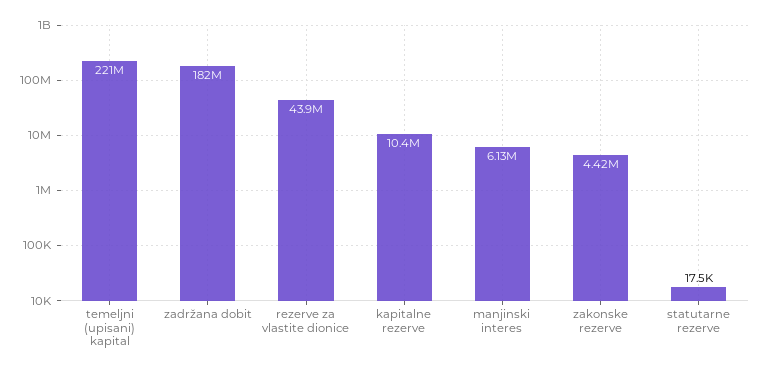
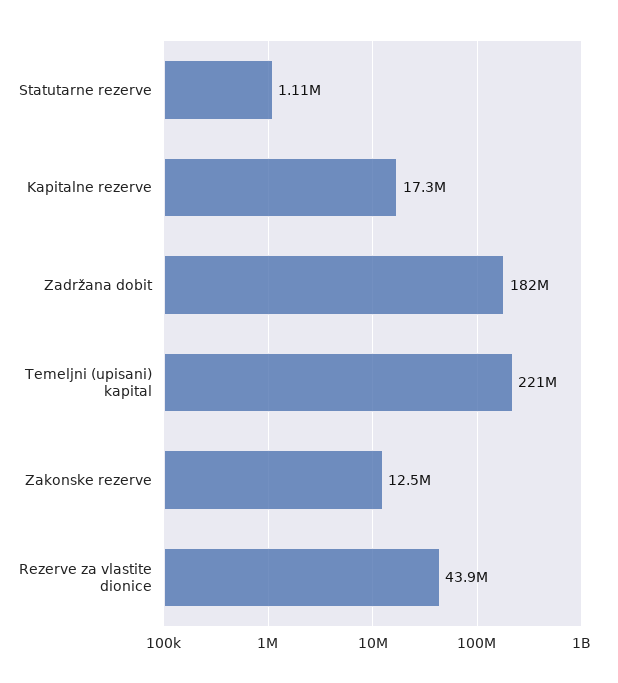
  {
    "temeljni (upisani) kapital": 221000000,
    "zadržana dobit": 182000000,
    "rezerve za vlastite dionice": 43900000,
-   "kapitalne rezerve": 10400000,
+   "kapitalne rezerve": 17300000,
-   "manjinski interes": 6130000,
-   "zakonske rezerve": 4420000,
+   "zakonske rezerve": 12500000,
-   "statutarne rezerve": 17500
+   "statutarne rezerve": 1110000
  }

